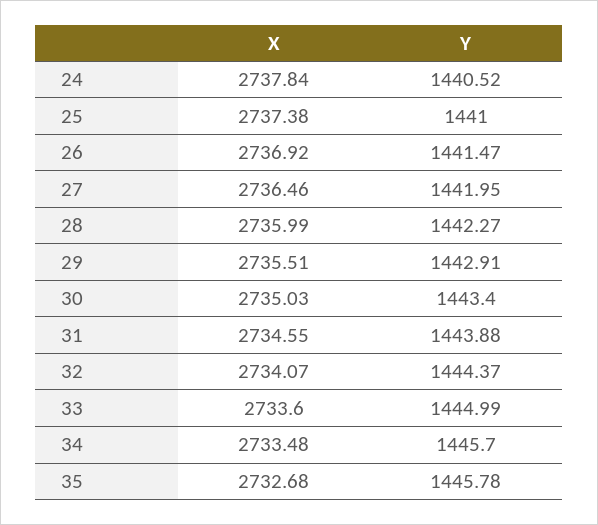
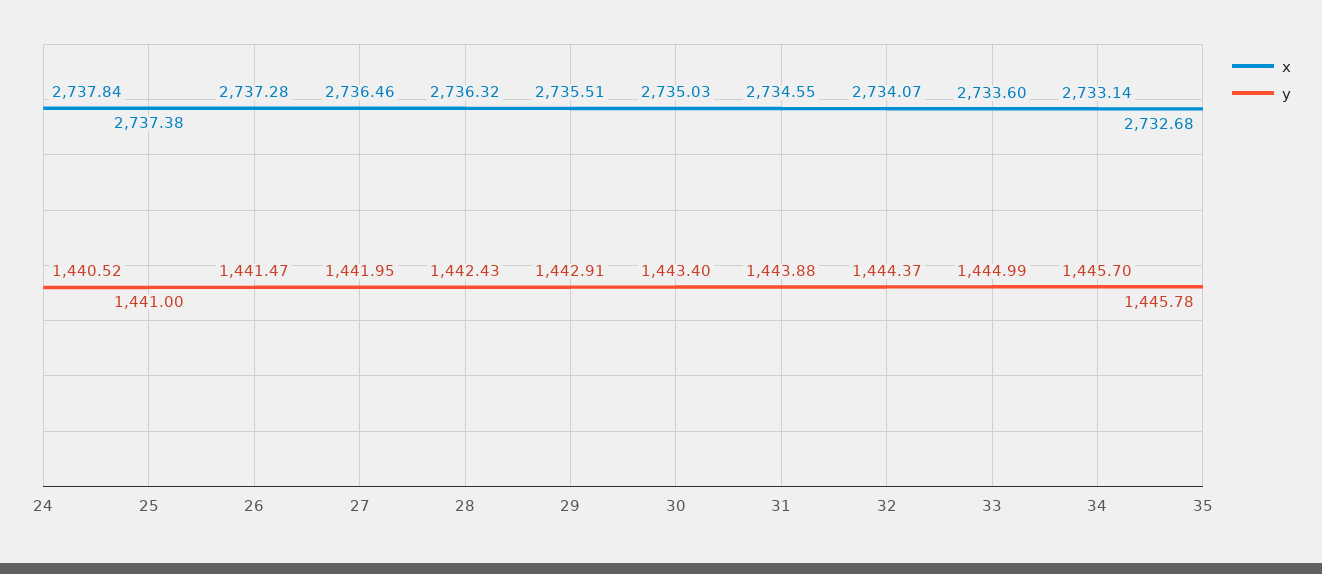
  {
    "X": {
      "24": 2737.84,
      "25": 2737.38,
-     "26": 2736.92,
+     "26": 2737.28,
      "27": 2736.46,
-     "28": 2735.99,
+     "28": 2736.32,
      "29": 2735.51,
      "30": 2735.03,
      "31": 2734.55,
      "32": 2734.07,
      "33": 2733.6,
-     "34": 2733.48,
+     "34": 2733.14,
      "35": 2732.68
    },
    "Y": {
      "24": 1440.52,
      "25": 1441,
      "26": 1441.47,
      "27": 1441.95,
-     "28": 1442.27,
+     "28": 1442.43,
      "29": 1442.91,
      "30": 1443.4,
      "31": 1443.88,
      "32": 1444.37,
      "33": 1444.99,
      "34": 1445.7,
      "35": 1445.78
    }
  }

